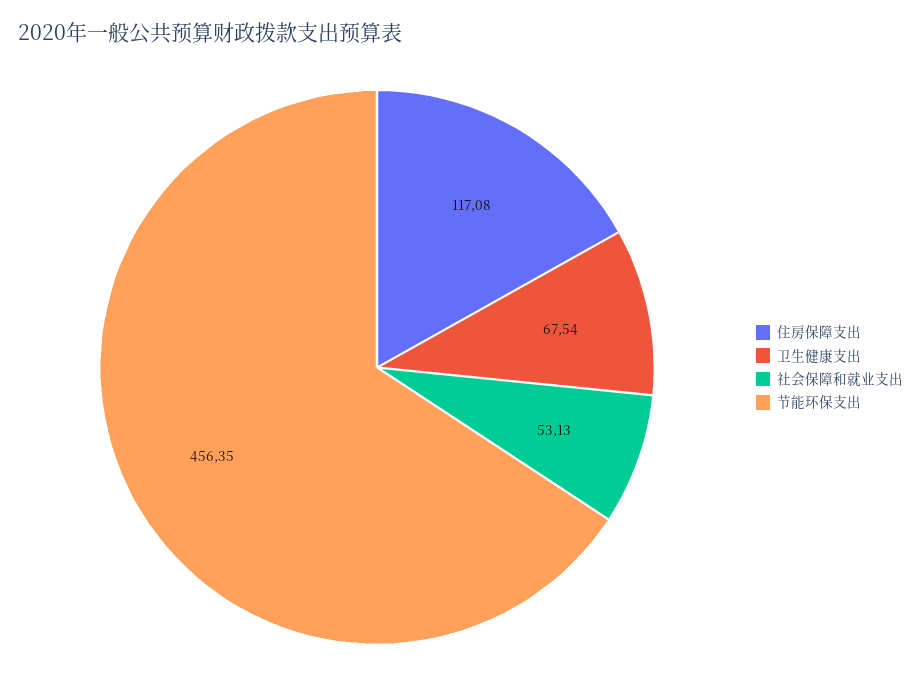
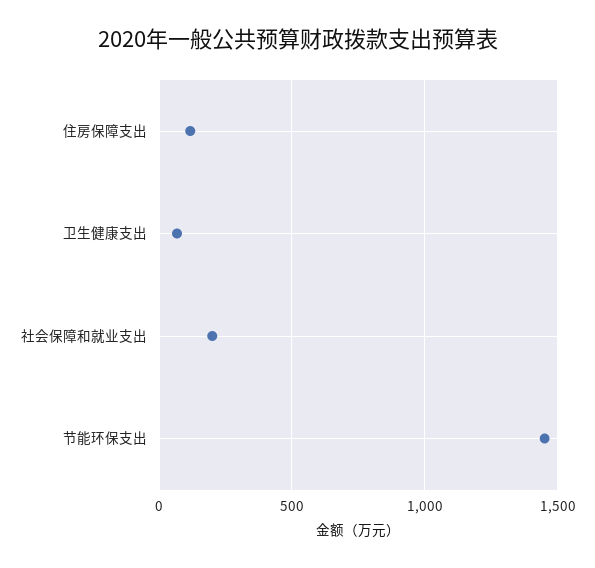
  {
    "住房保障支出": 117.08,
    "卫生健康支出": 67.54,
-   "社会保障和就业支出": 53.13,
+   "社会保障和就业支出": 200,
-   "节能环保支出": 456.35
+   "节能环保支出": 1450
  }

